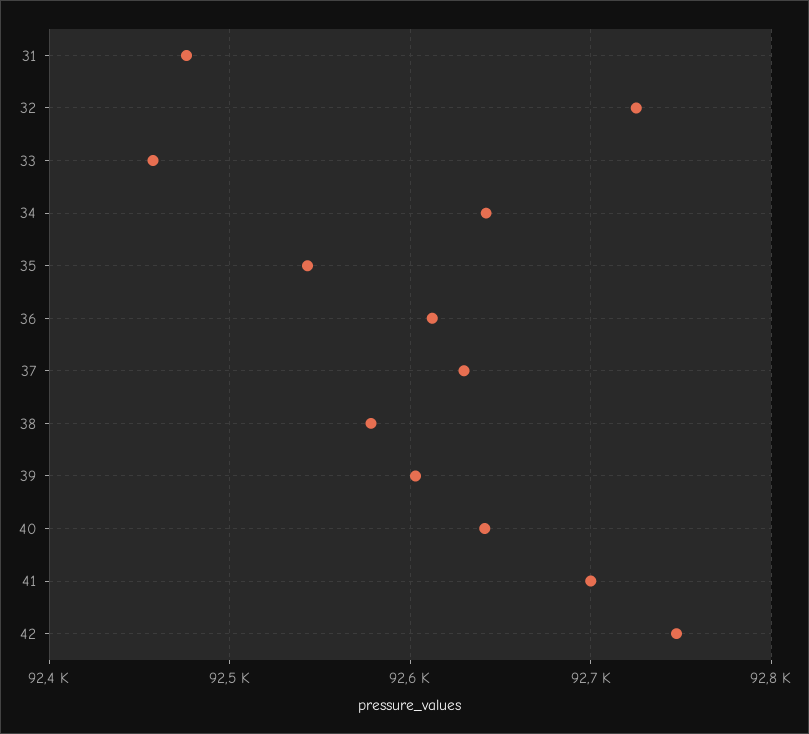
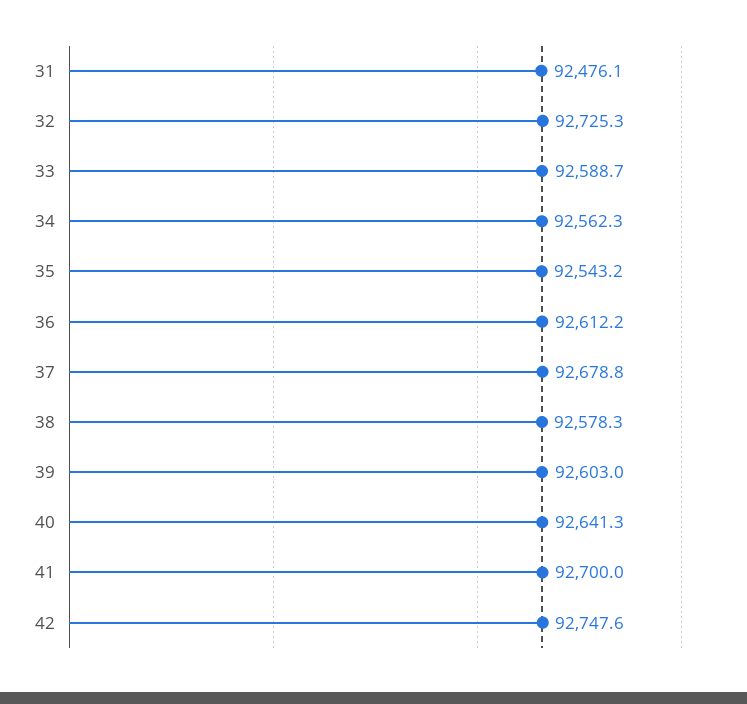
  {
    "31": 92476.1,
    "32": 92725.3,
-   "33": 92460,
+   "33": 92588.7,
-   "34": 92640,
+   "34": 92562.3,
    "35": 92543.2,
    "36": 92612.2,
-   "37": 92630,
+   "37": 92678.8,
    "38": 92578.3,
    "39": 92603,
    "40": 92641.3,
    "41": 92700,
    "42": 92747.6
  }

